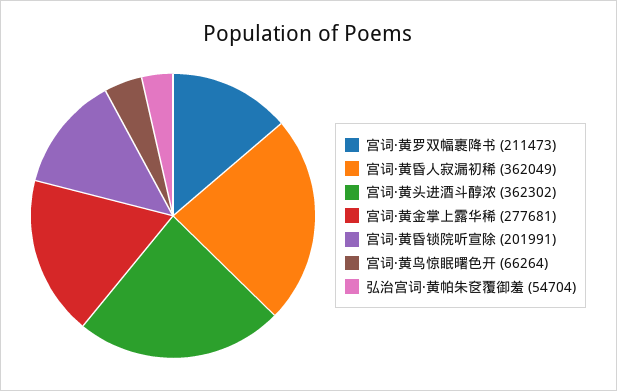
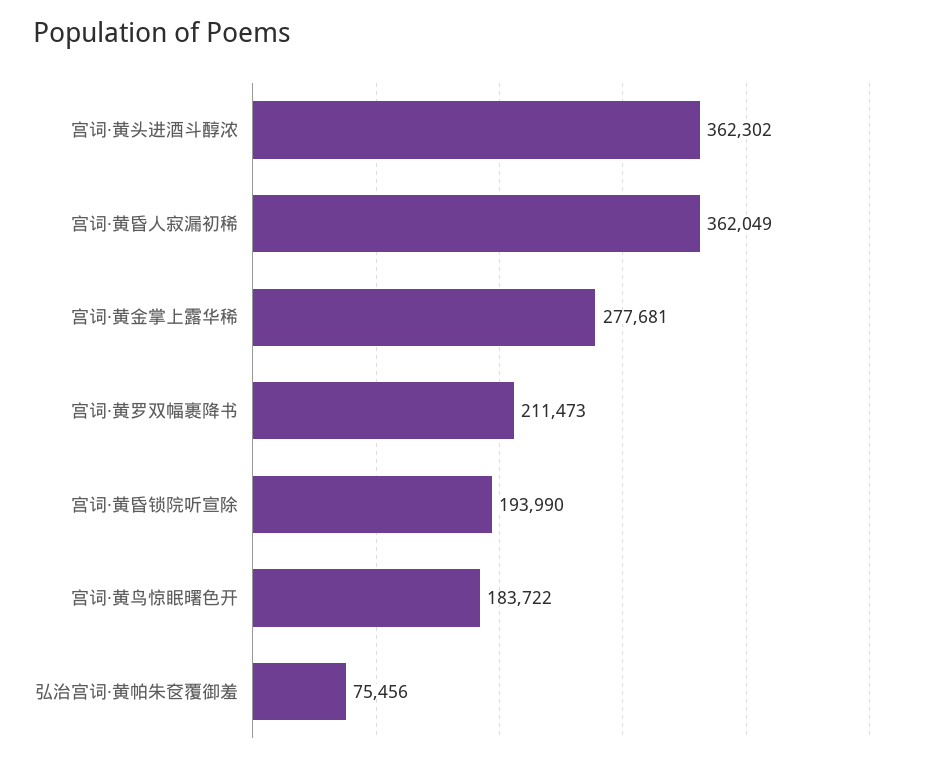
  {
    "宫词·黄罗双幅裹降书": 211473,
    "宫词·黄昏人寂漏初稀": 362049,
    "宫词·黄头进酒斗醇浓": 362302,
    "宫词·黄金掌上露华稀": 277681,
-   "宫词·黄昏锁院听宣除": 201991,
+   "宫词·黄昏锁院听宣除": 193990,
-   "宫词·黄鸟惊眠曙色开": 66264,
+   "宫词·黄鸟惊眠曙色开": 183722,
-   "弘治宫词·黄帕朱奁覆御羞": 54704
+   "弘治宫词·黄帕朱奁覆御羞": 75456
  }

